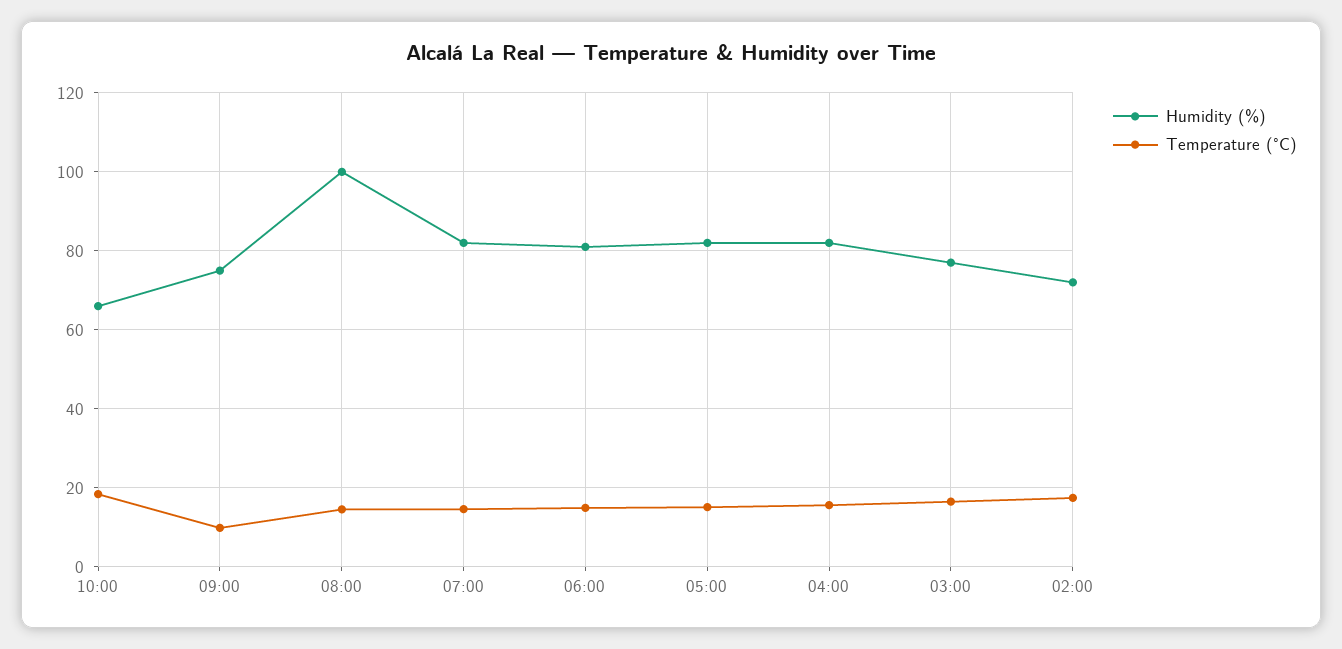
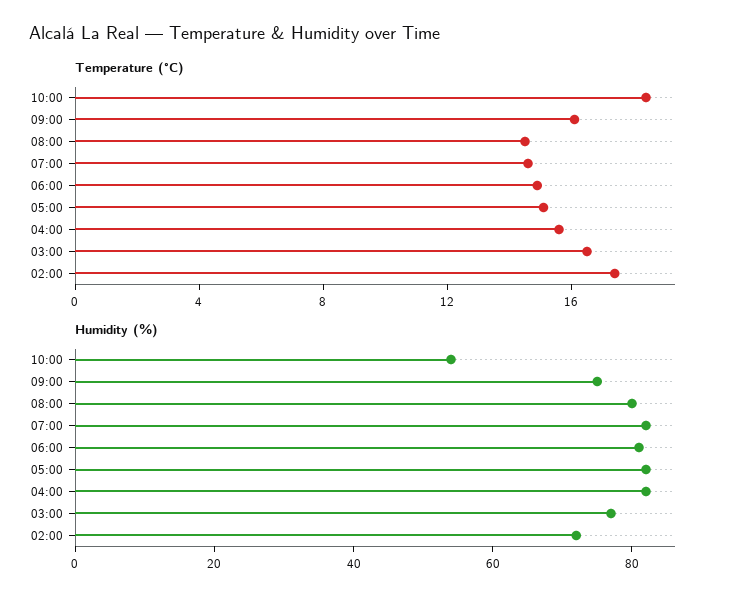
  {
    "Humidity (%)": {
-     "10:00": 66,
+     "10:00": 55,
      "09:00": 76,
-     "08:00": 100,
+     "08:00": 80,
      "07:00": 82,
      "06:00": 82,
      "05:00": 82,
      "04:00": 82,
      "03:00": 78,
      "02:00": 72
    },
    "Temperature (°C)": {
      "10:00": 18,
-     "09:00": 10,
+     "09:00": 16,
      "08:00": 15,
      "07:00": 15,
      "06:00": 15,
      "05:00": 15,
      "04:00": 16,
      "03:00": 17,
      "02:00": 17
    }
  }

